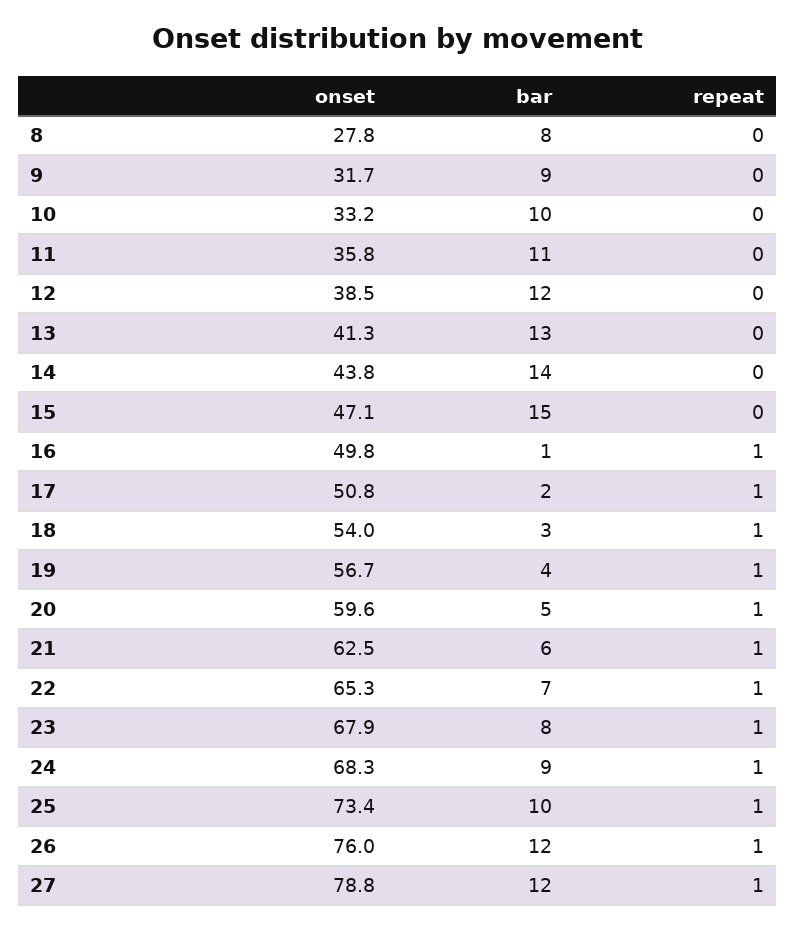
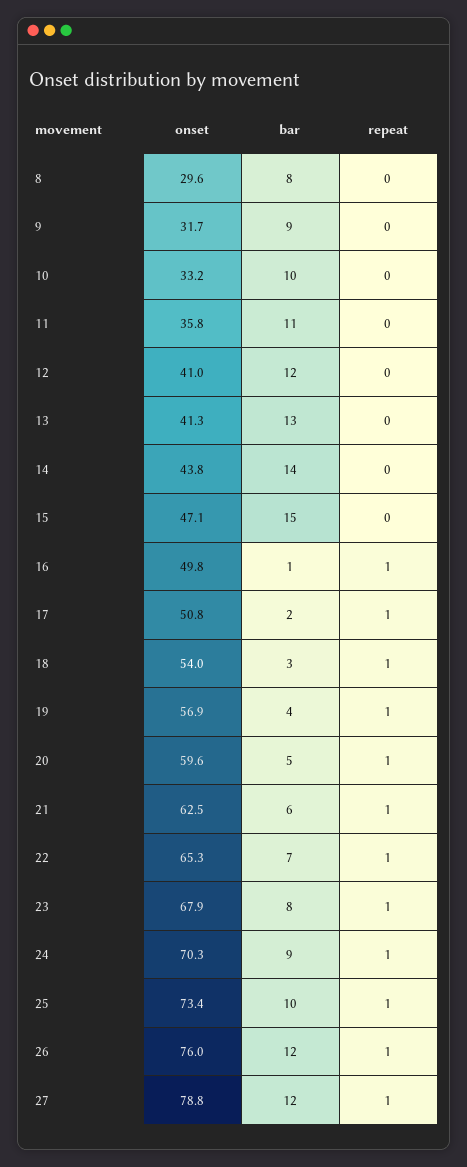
  {
    "onset": {
-     "8": 27.8,
+     "8": 29.6,
      "9": 31.7,
      "10": 33.2,
      "11": 35.8,
-     "12": 38.5,
+     "12": 41,
      "13": 41.3,
      "14": 43.8,
      "15": 47.1,
      "16": 49.8,
      "17": 50.8,
      "18": 54,
-     "19": 56.7,
+     "19": 56.9,
      "20": 59.6,
      "21": 62.5,
      "22": 65.3,
      "23": 67.9,
-     "24": 68.3,
+     "24": 70.3,
      "25": 73.4,
      "26": 76,
      "27": 78.8
    },
    "bar": {
      "8": 8,
      "9": 9,
      "10": 10,
      "11": 11,
      "12": 12,
      "13": 13,
      "14": 14,
      "15": 15,
      "16": 1,
      "17": 2,
      "18": 3,
      "19": 4,
      "20": 5,
      "21": 6,
      "22": 7,
      "23": 8,
      "24": 9,
      "25": 10,
      "26": 12,
      "27": 12
    },
    "repeat": {
      "8": 0,
      "9": 0,
      "10": 0,
      "11": 0,
      "12": 0,
      "13": 0,
      "14": 0,
      "15": 0,
      "16": 1,
      "17": 1,
      "18": 1,
      "19": 1,
      "20": 1,
      "21": 1,
      "22": 1,
      "23": 1,
      "24": 1,
      "25": 1,
      "26": 1,
      "27": 1
    }
  }

